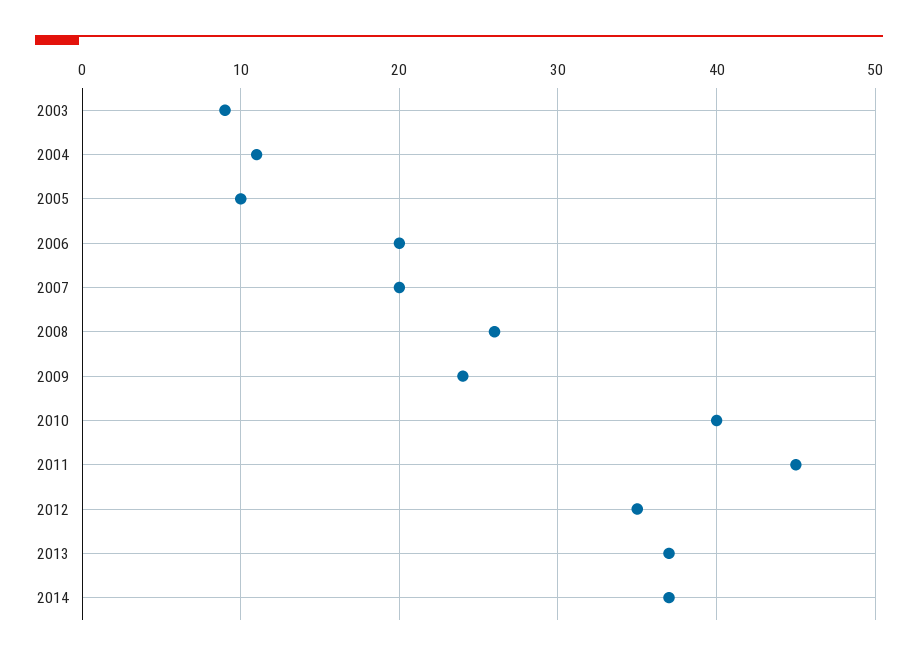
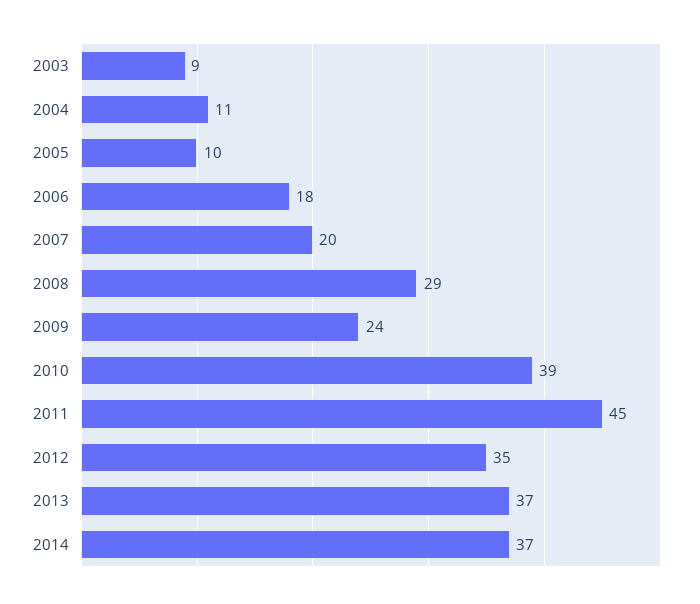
  {
    "2003": 9,
    "2004": 11,
    "2005": 10,
-   "2006": 20,
+   "2006": 18,
    "2007": 20,
-   "2008": 26,
+   "2008": 29,
    "2009": 24,
-   "2010": 40,
+   "2010": 39,
    "2011": 45,
    "2012": 35,
    "2013": 37,
    "2014": 37
  }

